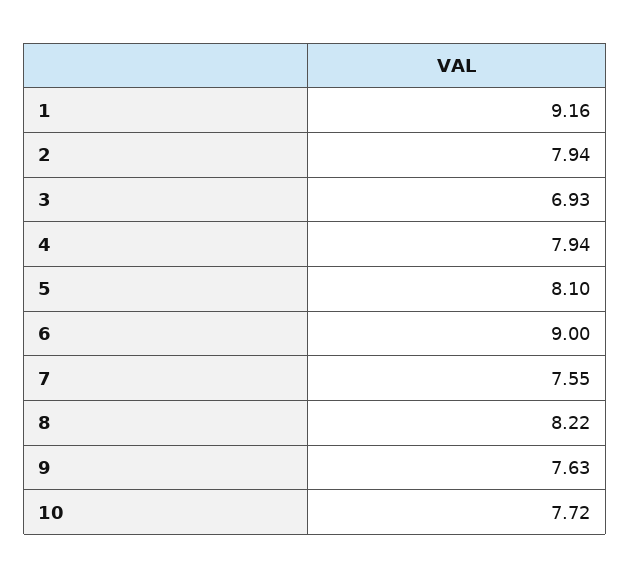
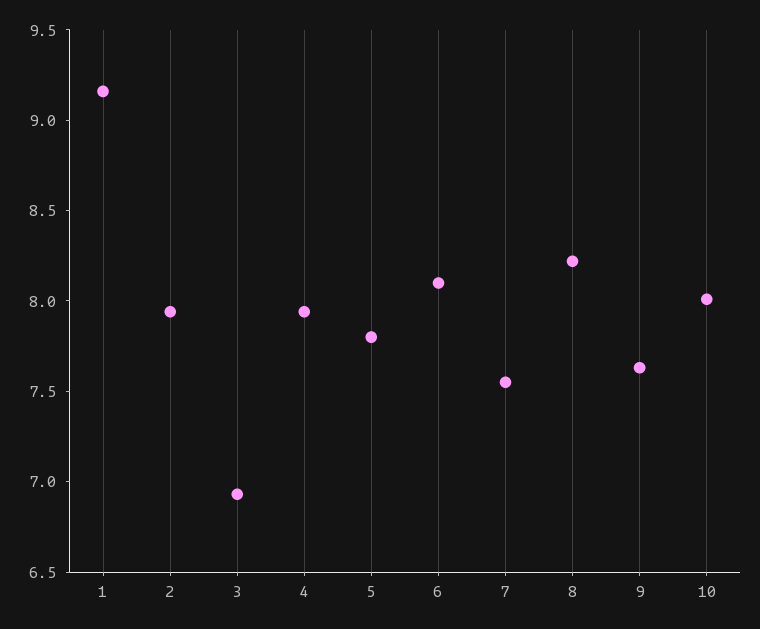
  {
    "1": 9.16,
    "2": 7.94,
    "3": 6.93,
    "4": 7.94,
-   "5": 8.1,
+   "5": 7.8,
-   "6": 9,
+   "6": 8.1,
    "7": 7.55,
    "8": 8.22,
    "9": 7.63,
-   "10": 7.72
+   "10": 8
  }

